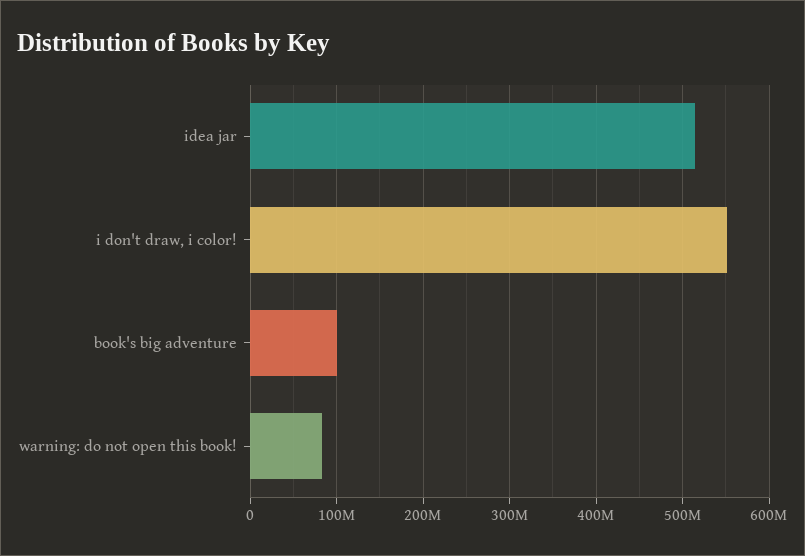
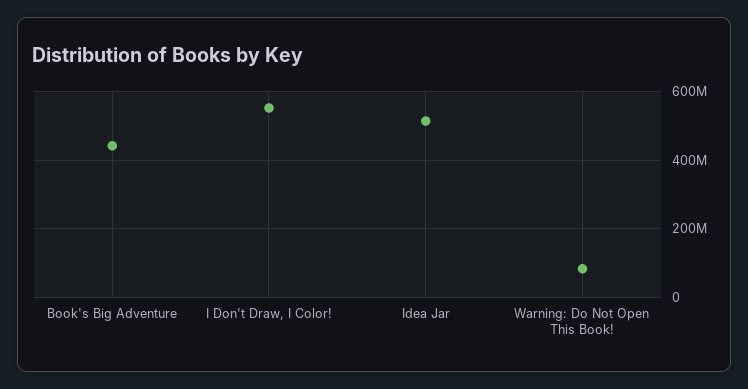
  {
    "idea jar": 510000000,
    "i don't draw, i color!": 550000000,
-   "book's big adventure": 100000000,
+   "book's big adventure": 440000000,
    "warning: do not open this book!": 80000000
  }

